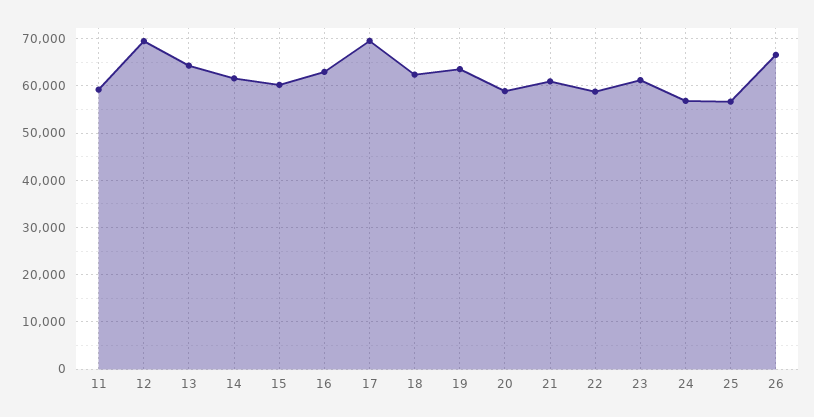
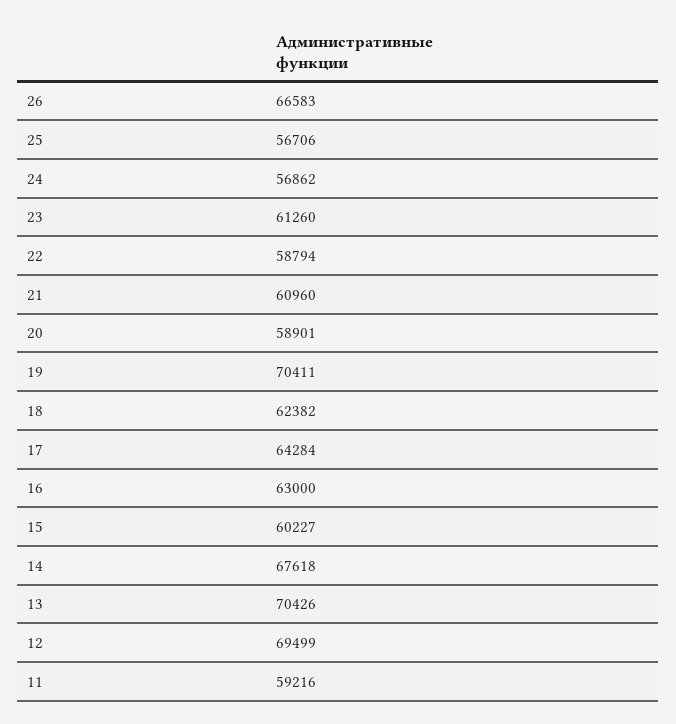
  {
    "11": 59216,
    "12": 69499,
-   "13": 64000,
+   "13": 70426,
-   "14": 62000,
+   "14": 67618,
    "15": 60227,
    "16": 63000,
-   "17": 70000,
+   "17": 64284,
    "18": 62382,
-   "19": 64000,
+   "19": 70411,
    "20": 58901,
    "21": 60960,
    "22": 58794,
    "23": 61260,
    "24": 56862,
    "25": 56706,
    "26": 66583
  }

